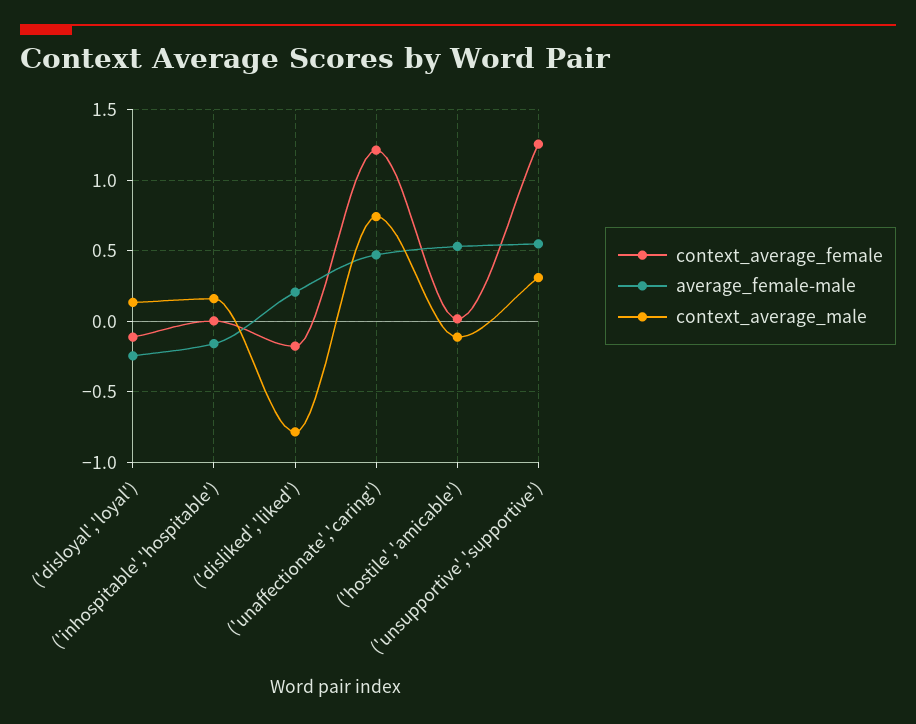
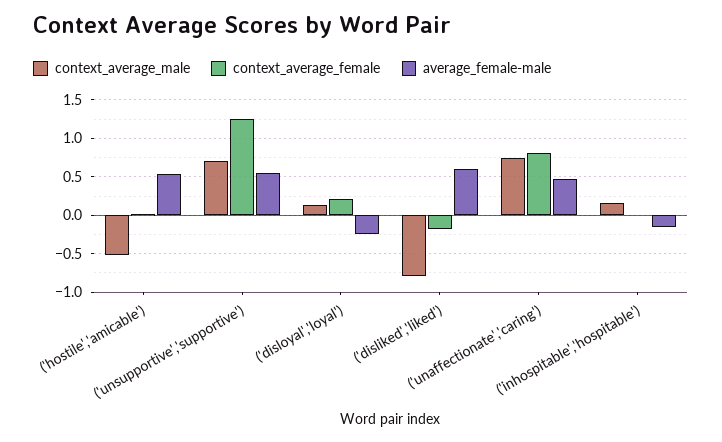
  {
    "context_average_female": {
-     "('disloyal','loyal')": -0.1,
+     "('disloyal','loyal')": 0.2,
      "('inhospitable','hospitable')": 0,
      "('disliked','liked')": -0.2,
-     "('unaffectionate','caring')": 1.2,
+     "('unaffectionate','caring')": 0.8,
      "('hostile','amicable')": 0,
      "('unsupportive','supportive')": 1.25
    },
    "average_female-male": {
      "('disloyal','loyal')": -0.25,
      "('inhospitable','hospitable')": -0.15,
-     "('disliked','liked')": 0.2,
+     "('disliked','liked')": 0.6,
      "('unaffectionate','caring')": 0.45,
      "('hostile','amicable')": 0.55,
      "('unsupportive','supportive')": 0.55
    },
    "context_average_male": {
      "('disloyal','loyal')": 0.15,
      "('inhospitable','hospitable')": 0.15,
      "('disliked','liked')": -0.8,
      "('unaffectionate','caring')": 0.75,
-     "('hostile','amicable')": -0.1,
+     "('hostile','amicable')": -0.5,
-     "('unsupportive','supportive')": 0.3
+     "('unsupportive','supportive')": 0.7
    }
  }

